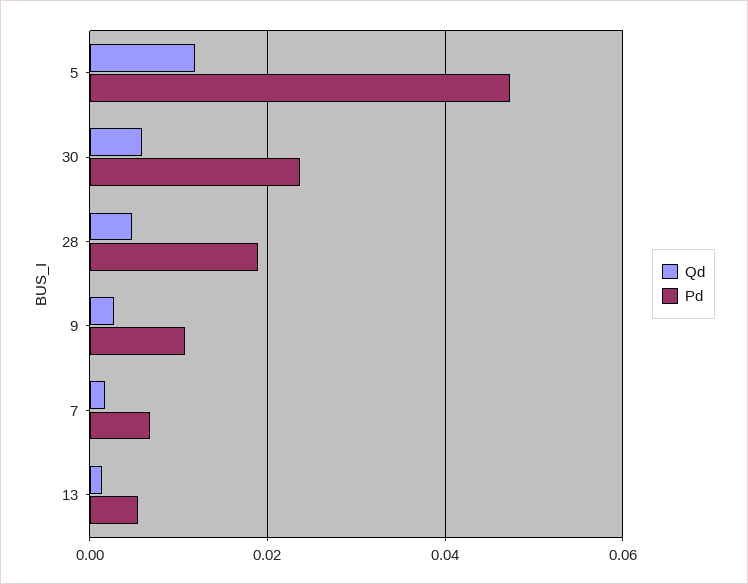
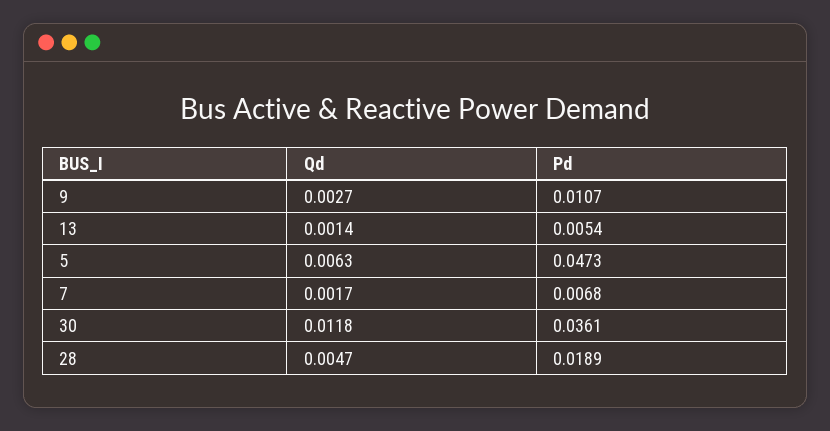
  {
    "Qd": {
-     "5": 0.012,
+     "5": 0.0063,
-     "30": 0.006,
+     "30": 0.0118,
      "28": 0.0047,
      "9": 0.0027,
      "7": 0.0017,
      "13": 0.0014
    },
    "Pd": {
      "5": 0.0473,
-     "30": 0.024,
+     "30": 0.0361,
      "28": 0.0189,
      "9": 0.0107,
      "7": 0.0068,
      "13": 0.0054
    }
  }

